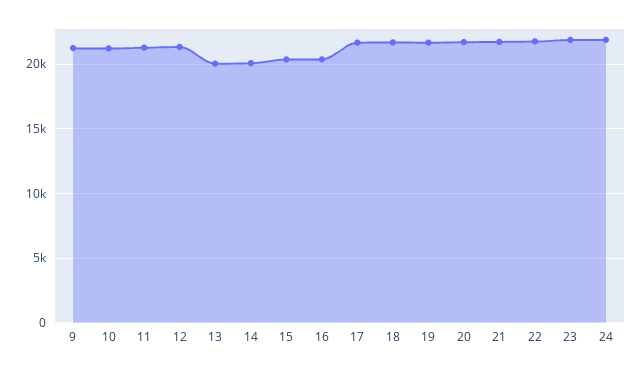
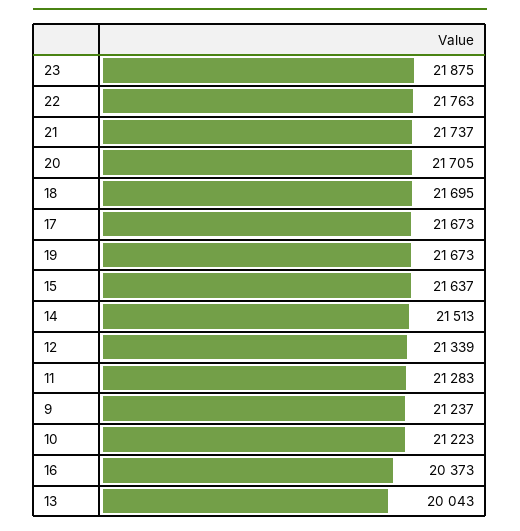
  {
    "9": 21237,
    "10": 21223,
    "11": 21283,
    "12": 21339,
    "13": 20043,
-   "14": 20000,
+   "14": 21513,
-   "15": 20500,
+   "15": 21637,
    "16": 20373,
    "17": 21673,
    "18": 21695,
    "19": 21673,
    "20": 21705,
    "21": 21737,
    "22": 21763,
-   "23": 21875,
+   "23": 21875
-   "24": 22000
  }

